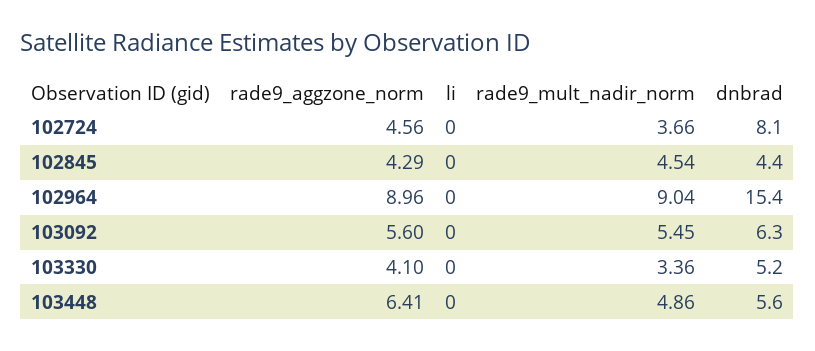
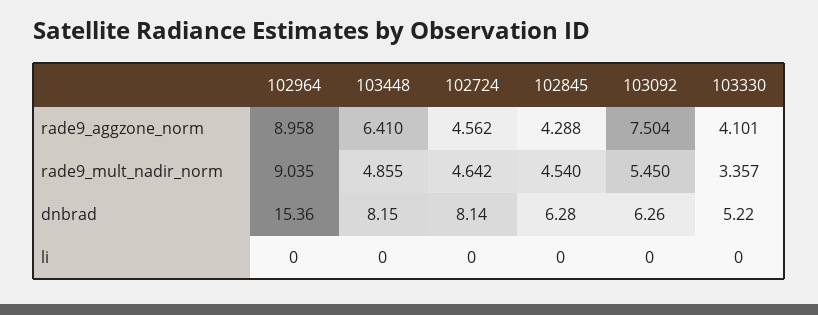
  {
    "rade9_aggzone_norm": {
      "102724": 4.562,
      "102845": 4.288,
      "102964": 8.958,
-     "103092": 5.6,
+     "103092": 7.504,
      "103330": 4.101,
      "103448": 6.41
    },
    "li": {
      "102724": 0,
      "102845": 0,
      "102964": 0,
      "103092": 0,
      "103330": 0,
      "103448": 0
    },
    "rade9_mult_nadir_norm": {
-     "102724": 3.66,
+     "102724": 4.642,
      "102845": 4.54,
      "102964": 9.035,
      "103092": 5.45,
      "103330": 3.357,
      "103448": 4.855
    },
    "dnbrad": {
      "102724": 8.14,
-     "102845": 4.4,
+     "102845": 6.28,
      "102964": 15.36,
      "103092": 6.26,
      "103330": 5.22,
-     "103448": 5.6
+     "103448": 8.15
    }
  }

